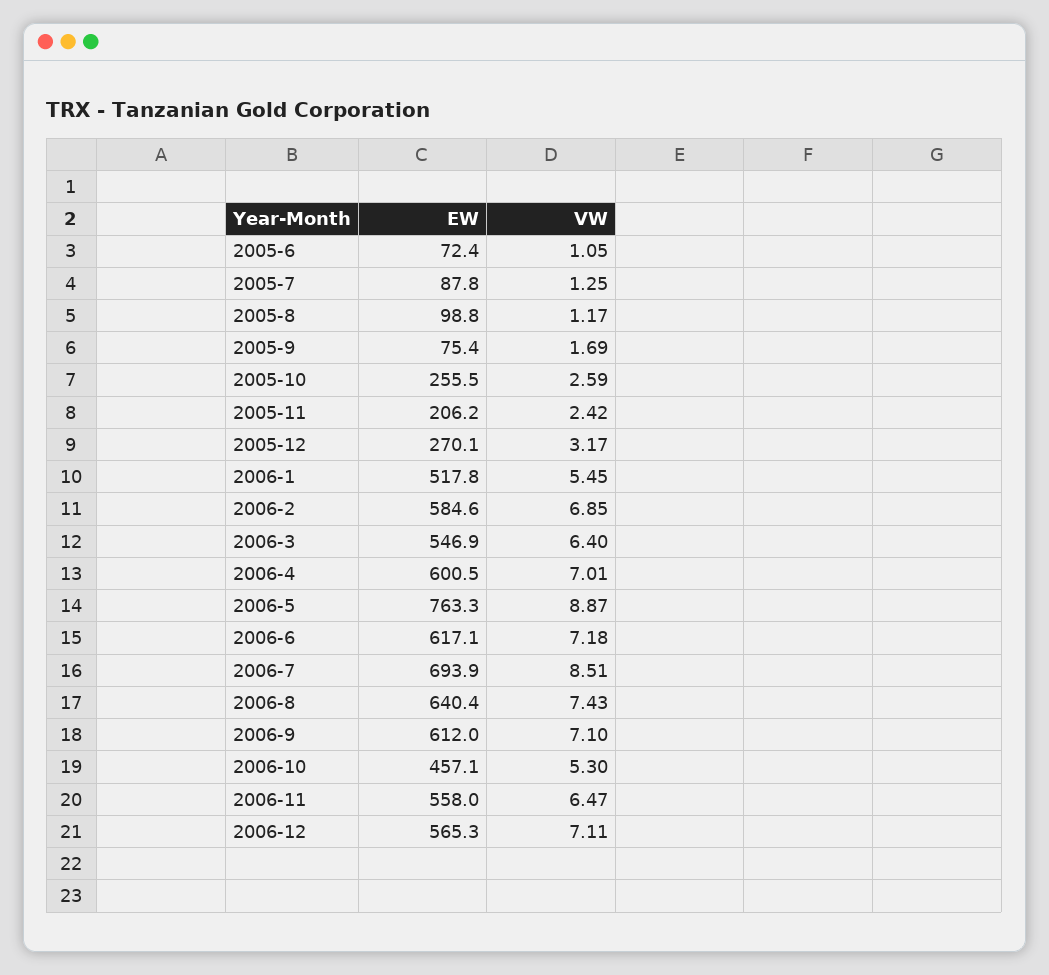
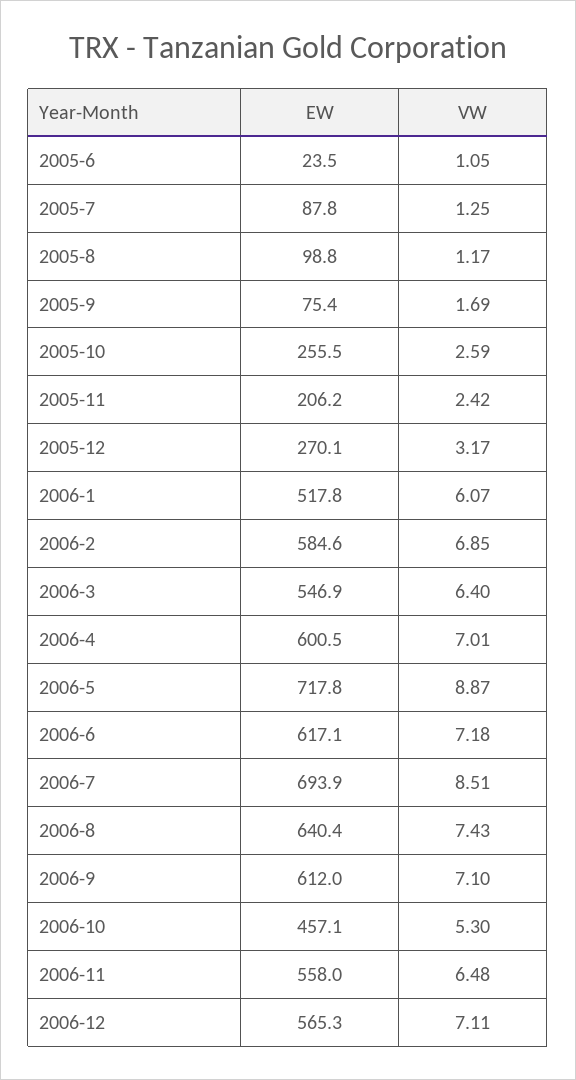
  {
    "EW": {
-     "2005-6": 72.4,
+     "2005-6": 23.5,
      "2005-7": 87.8,
      "2005-8": 98.8,
      "2005-9": 75.4,
      "2005-10": 255.5,
      "2005-11": 206.2,
      "2005-12": 270.1,
      "2006-1": 517.8,
      "2006-2": 584.6,
      "2006-3": 546.9,
      "2006-4": 600.5,
-     "2006-5": 763.3,
+     "2006-5": 717.8,
      "2006-6": 617.1,
      "2006-7": 693.9,
      "2006-8": 640.4,
      "2006-9": 612,
      "2006-10": 457.1,
      "2006-11": 558,
      "2006-12": 565.3
    },
    "VW": {
      "2005-6": 1.05,
      "2005-7": 1.25,
      "2005-8": 1.17,
      "2005-9": 1.69,
      "2005-10": 2.59,
      "2005-11": 2.42,
      "2005-12": 3.17,
-     "2006-1": 5.45,
+     "2006-1": 6.07,
      "2006-2": 6.85,
      "2006-3": 6.4,
      "2006-4": 7.01,
      "2006-5": 8.87,
      "2006-6": 7.18,
      "2006-7": 8.51,
      "2006-8": 7.43,
      "2006-9": 7.1,
      "2006-10": 5.3,
-     "2006-11": 6.47,
+     "2006-11": 6.48,
      "2006-12": 7.11
    }
  }

